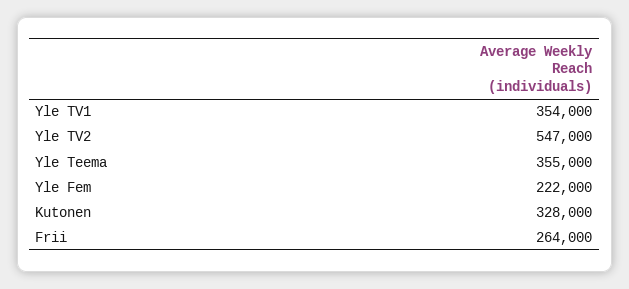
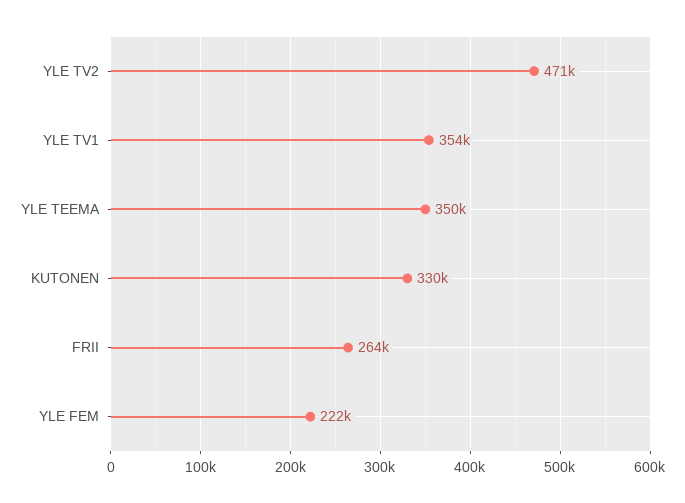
  {
    "Yle TV1": 354000,
-   "Yle TV2": 547000,
+   "Yle TV2": 471000,
-   "Yle Teema": 355000,
+   "Yle Teema": 350000,
    "Yle Fem": 222000,
-   "Kutonen": 328000,
+   "Kutonen": 330000,
    "Frii": 264000
  }

